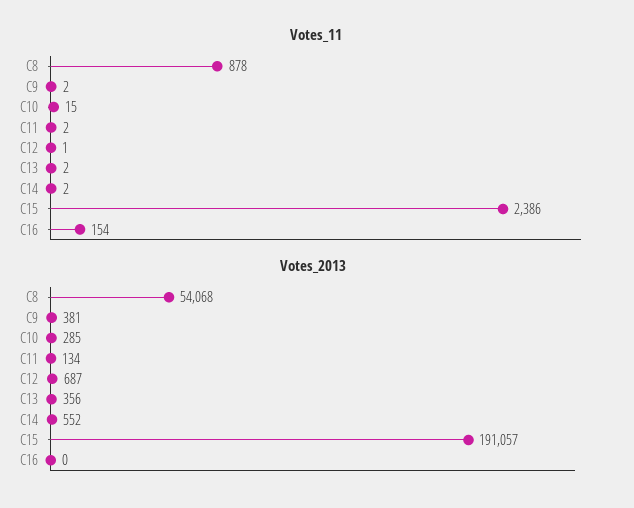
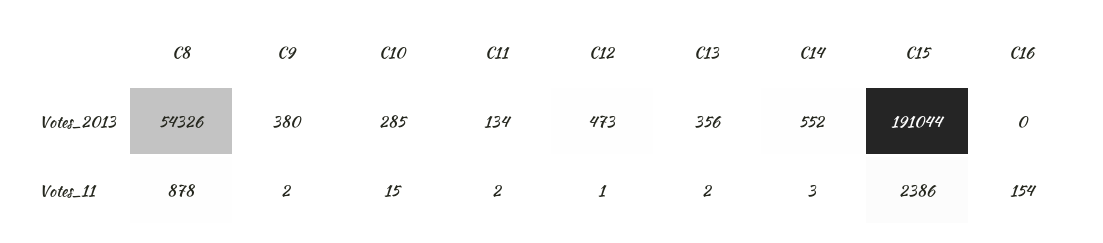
  {
    "Votes_11": {
      "C8": 878,
      "C9": 2,
      "C10": 15,
      "C11": 2,
      "C12": 1,
      "C13": 2,
-     "C14": 2,
+     "C14": 3,
      "C15": 2386,
      "C16": 154
    },
    "Votes_2013": {
-     "C8": 54068,
+     "C8": 54326,
-     "C9": 381,
+     "C9": 380,
      "C10": 285,
      "C11": 134,
-     "C12": 687,
+     "C12": 473,
      "C13": 356,
      "C14": 552,
-     "C15": 191057,
+     "C15": 191044,
      "C16": 0
    }
  }

